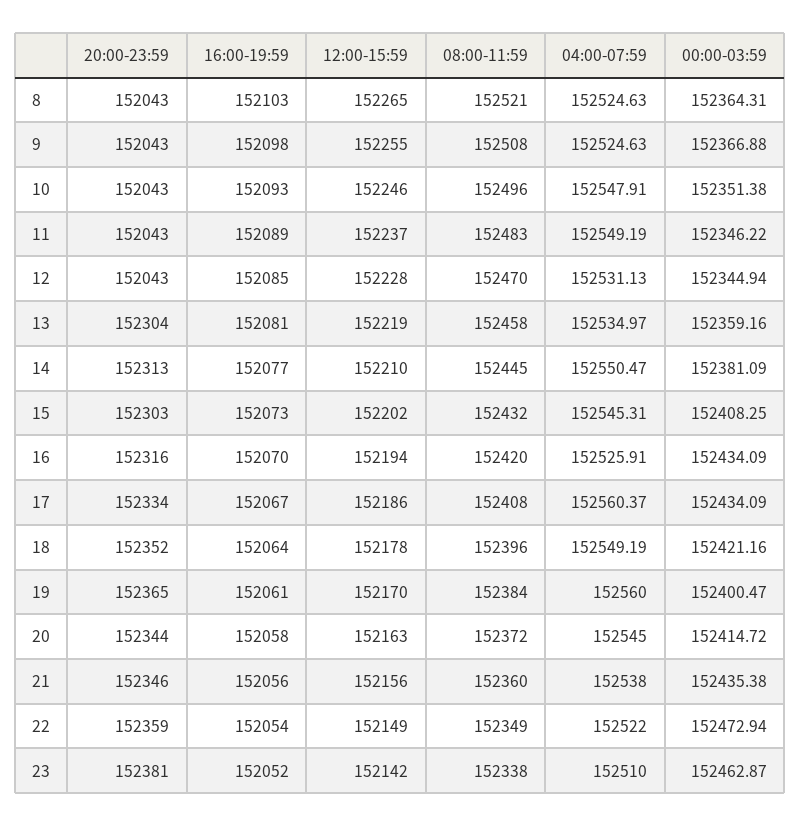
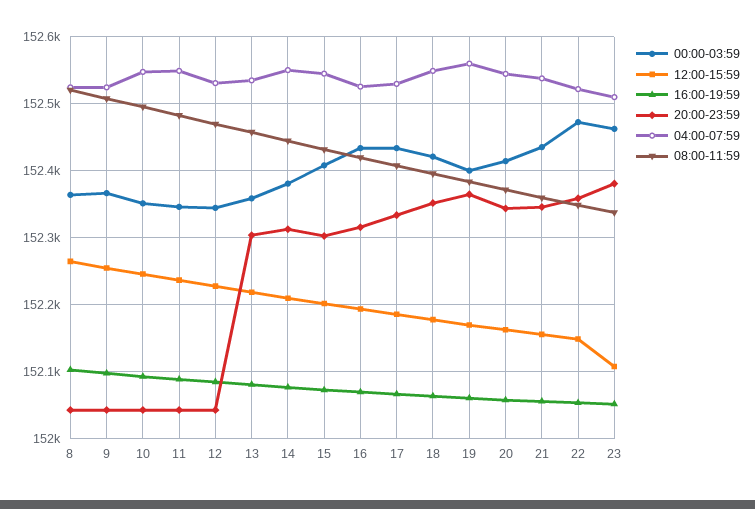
  {
    "20:00-23:59": {
      "8": 152043,
      "9": 152043,
      "10": 152043,
      "11": 152043,
      "12": 152043,
      "13": 152304,
      "14": 152313,
      "15": 152303,
      "16": 152316,
      "17": 152334,
      "18": 152352,
      "19": 152365,
      "20": 152344,
      "21": 152346,
      "22": 152359,
      "23": 152381
    },
    "16:00-19:59": {
      "8": 152103,
      "9": 152098,
      "10": 152093,
      "11": 152089,
      "12": 152085,
      "13": 152081,
      "14": 152077,
      "15": 152073,
      "16": 152070,
      "17": 152067,
      "18": 152064,
      "19": 152061,
      "20": 152058,
      "21": 152056,
      "22": 152054,
      "23": 152052
    },
    "12:00-15:59": {
      "8": 152265,
      "9": 152255,
      "10": 152246,
      "11": 152237,
      "12": 152228,
      "13": 152219,
      "14": 152210,
      "15": 152202,
      "16": 152194,
      "17": 152186,
      "18": 152178,
      "19": 152170,
      "20": 152163,
      "21": 152156,
      "22": 152149,
-     "23": 152142
+     "23": 152110
    },
    "08:00-11:59": {
      "8": 152521,
      "9": 152508,
      "10": 152496,
      "11": 152483,
      "12": 152470,
      "13": 152458,
      "14": 152445,
      "15": 152432,
      "16": 152420,
      "17": 152408,
      "18": 152396,
      "19": 152384,
      "20": 152372,
      "21": 152360,
      "22": 152349,
      "23": 152338
    },
    "04:00-07:59": {
      "8": 152524.63,
      "9": 152524.63,
      "10": 152547.91,
      "11": 152549.19,
      "12": 152531.13,
      "13": 152534.97,
      "14": 152550.47,
      "15": 152545.31,
      "16": 152525.91,
-     "17": 152560.37,
+     "17": 152530,
      "18": 152549.19,
      "19": 152560,
      "20": 152545,
      "21": 152538,
      "22": 152522,
      "23": 152510
    },
    "00:00-03:59": {
      "8": 152364.31,
      "9": 152366.88,
      "10": 152351.38,
      "11": 152346.22,
      "12": 152344.94,
      "13": 152359.16,
      "14": 152381.09,
      "15": 152408.25,
      "16": 152434.09,
      "17": 152434.09,
      "18": 152421.16,
      "19": 152400.47,
      "20": 152414.72,
      "21": 152435.38,
      "22": 152472.94,
      "23": 152462.87
    }
  }

